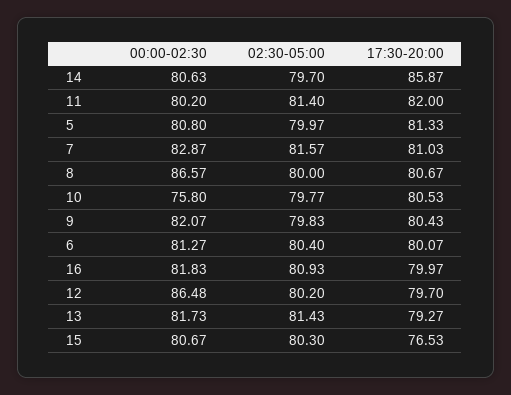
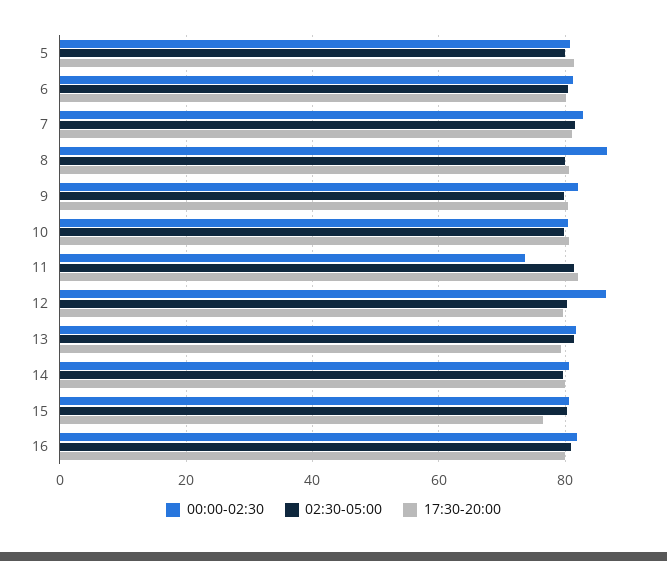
  {
    "00:00-02:30": {
      "14": 80.63,
-     "11": 80.2,
+     "11": 74,
      "5": 80.8,
      "7": 82.87,
      "8": 86.57,
-     "10": 75.8,
+     "10": 80,
      "9": 82.07,
      "6": 81.27,
      "16": 81.83,
      "12": 86.48,
      "13": 81.73,
      "15": 80.67
    },
    "02:30-05:00": {
      "14": 79.7,
      "11": 81.4,
      "5": 79.97,
      "7": 81.57,
      "8": 80,
      "10": 79.77,
      "9": 79.83,
      "6": 80.4,
      "16": 80.93,
      "12": 80.2,
      "13": 81.43,
      "15": 80.3
    },
    "17:30-20:00": {
-     "14": 85.87,
+     "14": 80,
      "11": 82,
      "5": 81.33,
      "7": 81.03,
      "8": 80.67,
      "10": 80.53,
      "9": 80.43,
      "6": 80.07,
      "16": 79.97,
      "12": 79.7,
      "13": 79.27,
      "15": 76.53
    }
  }

